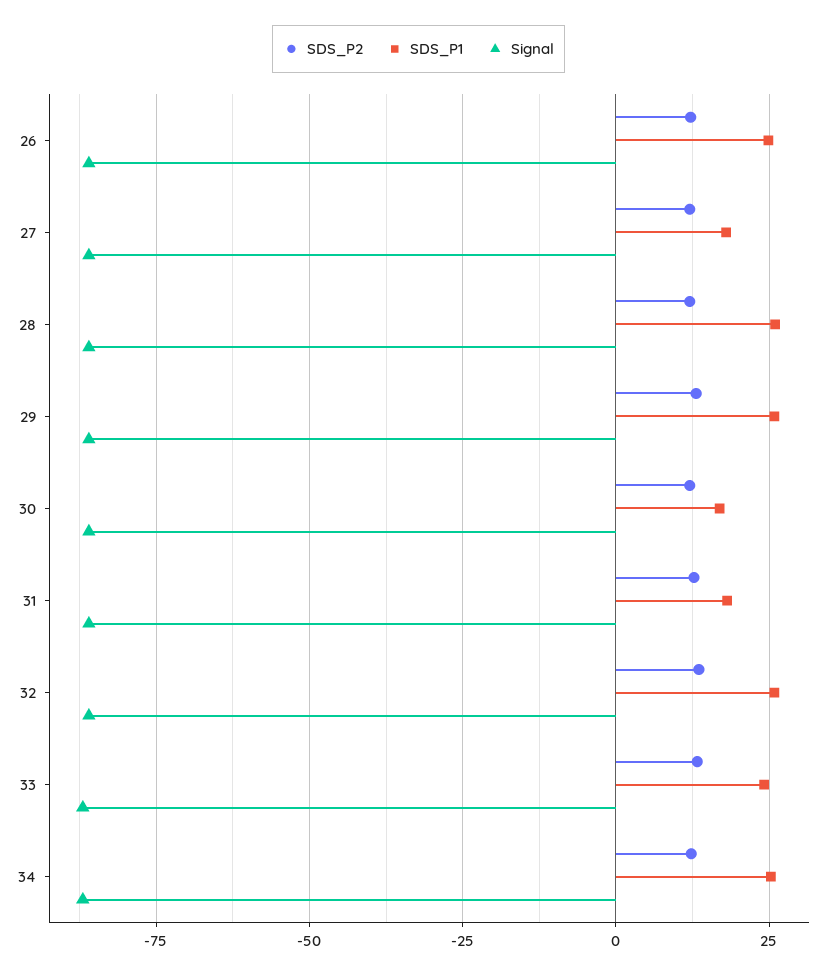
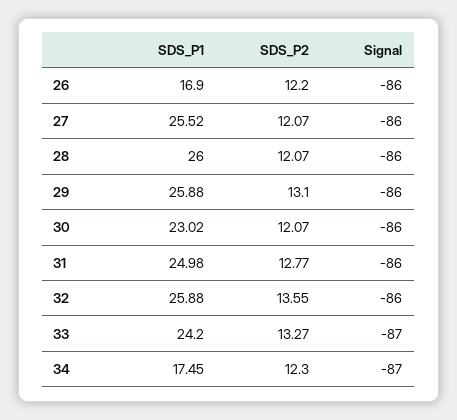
  {
    "SDS_P2": {
      "26": 12.2,
      "27": 12.07,
      "28": 12.07,
      "29": 13.1,
      "30": 12.07,
      "31": 12.77,
      "32": 13.55,
      "33": 13.27,
      "34": 12.3
    },
    "SDS_P1": {
-     "26": 25,
+     "26": 16.9,
-     "27": 17.5,
+     "27": 25.52,
      "28": 26,
      "29": 25.88,
-     "30": 17.5,
+     "30": 23.02,
-     "31": 17.5,
+     "31": 24.98,
      "32": 25.88,
      "33": 24.2,
-     "34": 25
+     "34": 17.45
    },
    "Signal": {
      "26": -86,
      "27": -86,
      "28": -86,
      "29": -86,
      "30": -86,
      "31": -86,
      "32": -86,
      "33": -87,
      "34": -87
    }
  }

